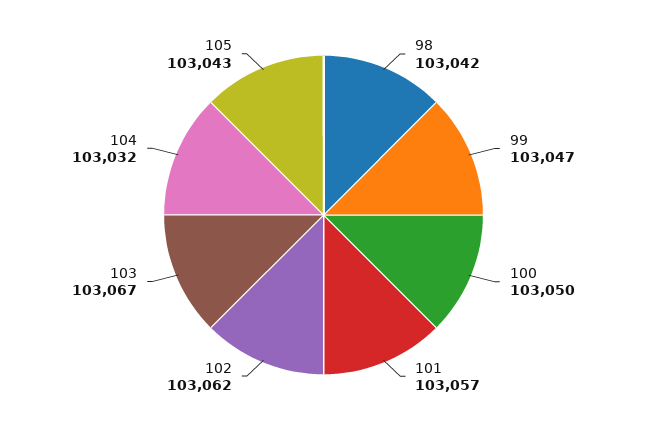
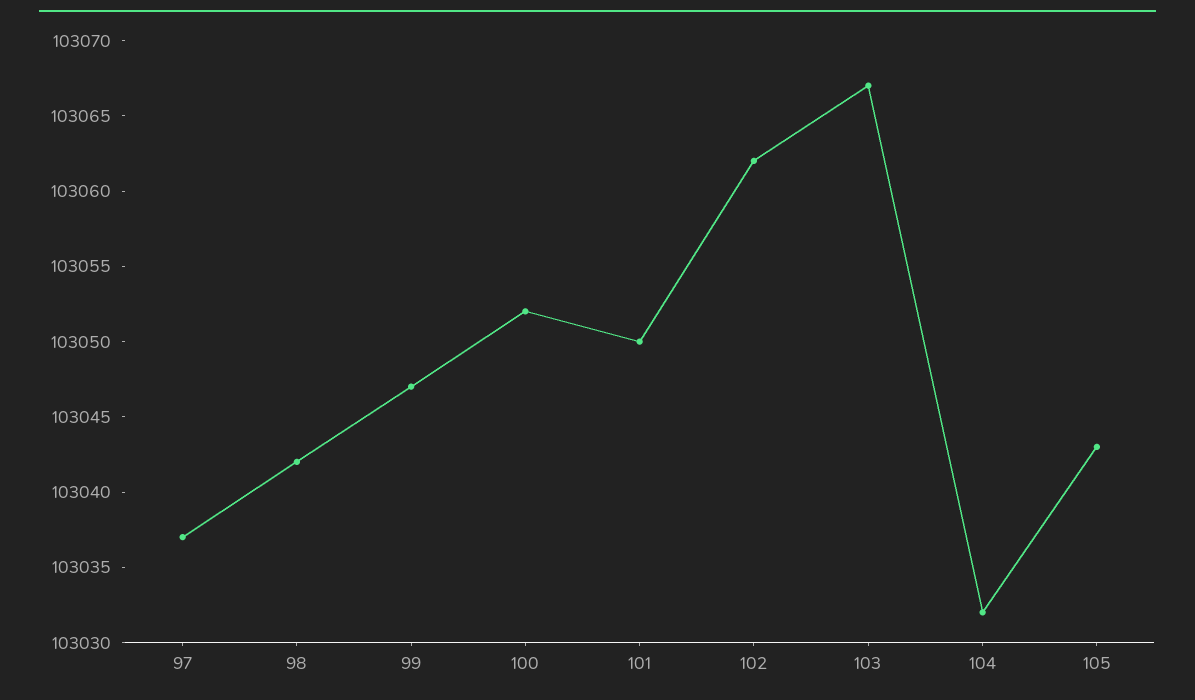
  {
    "98": 103042,
    "99": 103047,
-   "100": 103050,
+   "100": 103052,
-   "101": 103057,
+   "101": 103050,
    "102": 103062,
    "103": 103067,
    "104": 103032,
-   "105": 103043
+   "105": 103043,
+   "97": 103037
  }

